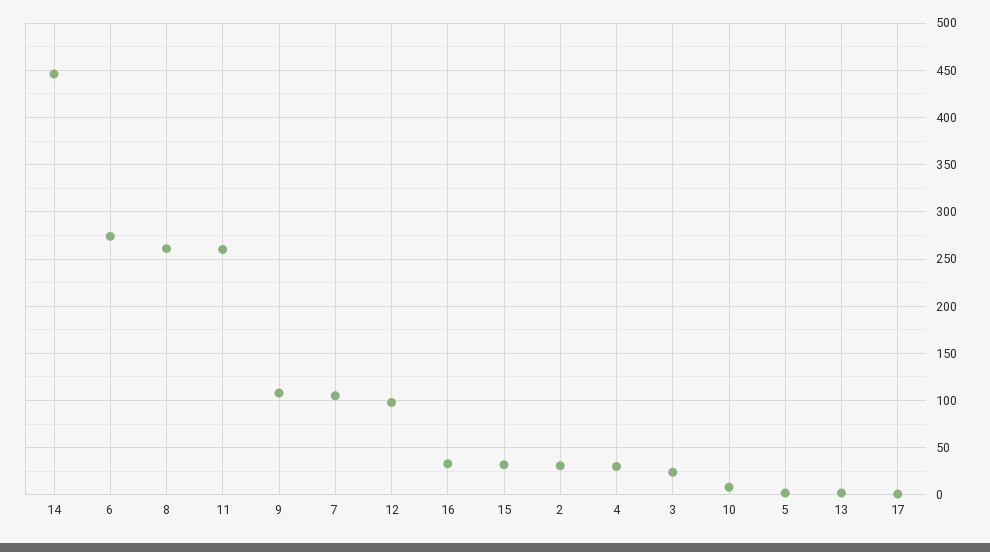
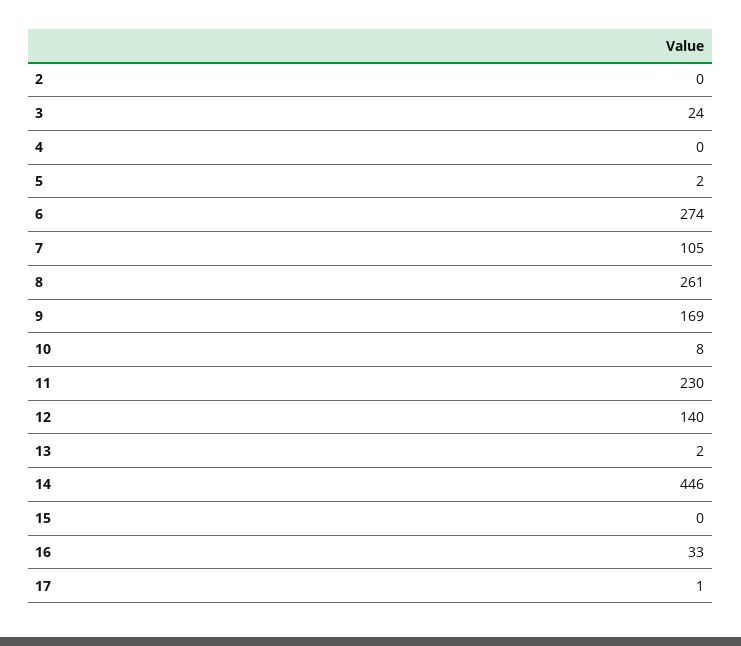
  {
    "14": 446,
    "6": 274,
    "8": 261,
-   "11": 260,
+   "11": 230,
-   "9": 110,
+   "9": 169,
    "7": 105,
-   "12": 100,
+   "12": 140,
    "16": 33,
-   "15": 30,
+   "15": 0,
-   "2": 30,
+   "2": 0,
-   "4": 30,
+   "4": 0,
    "3": 24,
    "10": 8,
    "5": 2,
    "13": 2,
    "17": 1
  }

